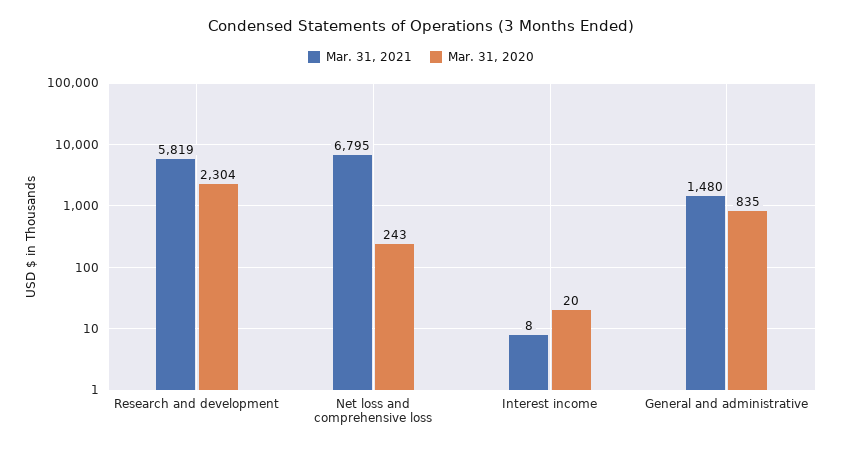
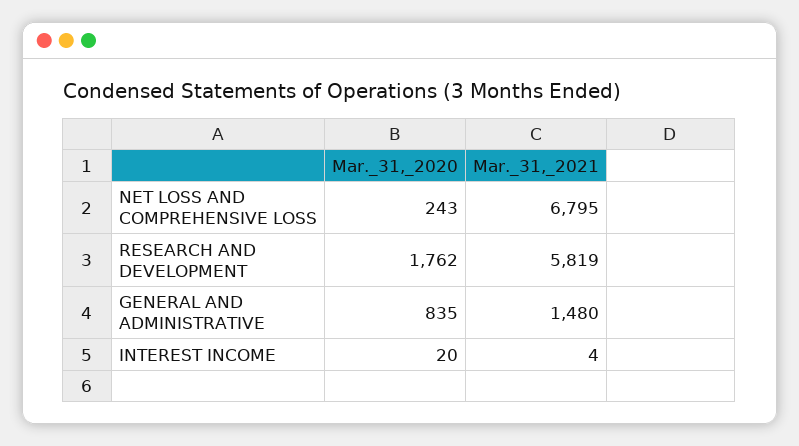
  {
    "Mar. 31, 2021": {
      "Research and development": 5819,
      "Net loss and comprehensive loss": 6795,
-     "Interest income": 8,
+     "Interest income": 4,
      "General and administrative": 1480
    },
    "Mar. 31, 2020": {
-     "Research and development": 2304,
+     "Research and development": 1762,
      "Net loss and comprehensive loss": 243,
      "Interest income": 20,
      "General and administrative": 835
    }
  }

